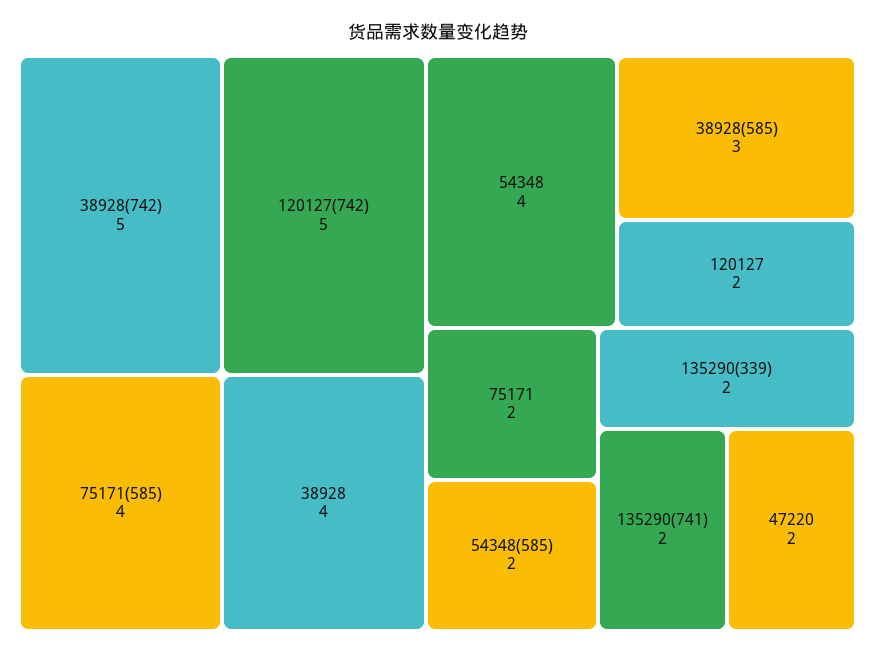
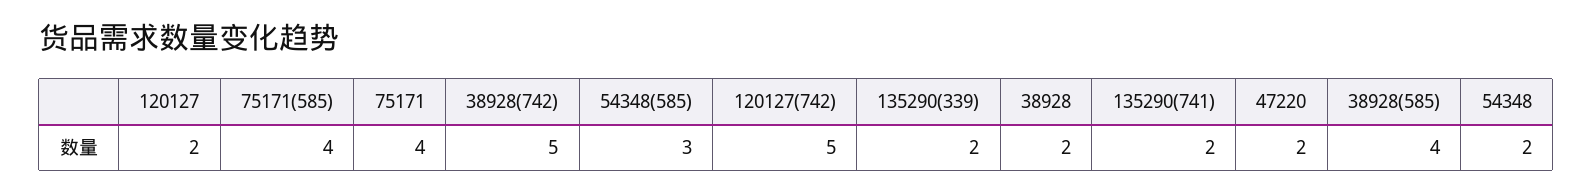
  {
    "38928(742)": 5,
    "120127(742)": 5,
    "75171(585)": 4,
-   "38928": 4,
+   "38928": 2,
-   "54348": 4,
+   "54348": 2,
-   "38928(585)": 3,
+   "38928(585)": 4,
    "120127": 2,
-   "75171": 2,
+   "75171": 4,
-   "54348(585)": 2,
+   "54348(585)": 3,
    "135290(339)": 2,
    "135290(741)": 2,
    "47220": 2
  }

